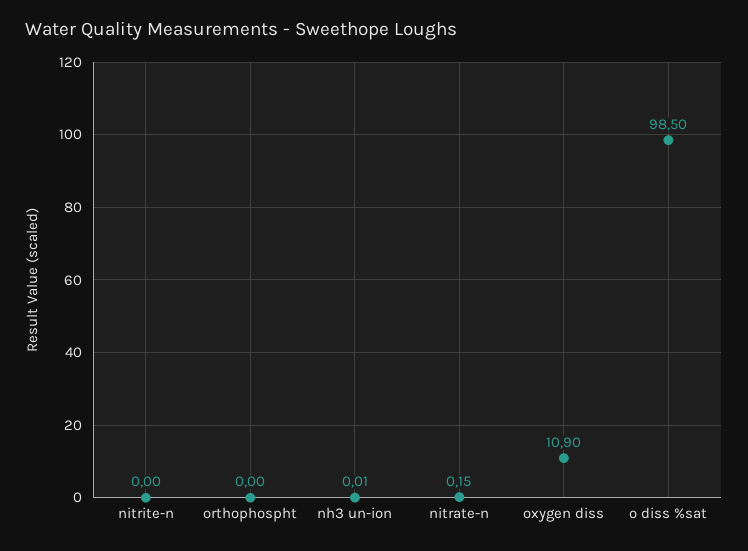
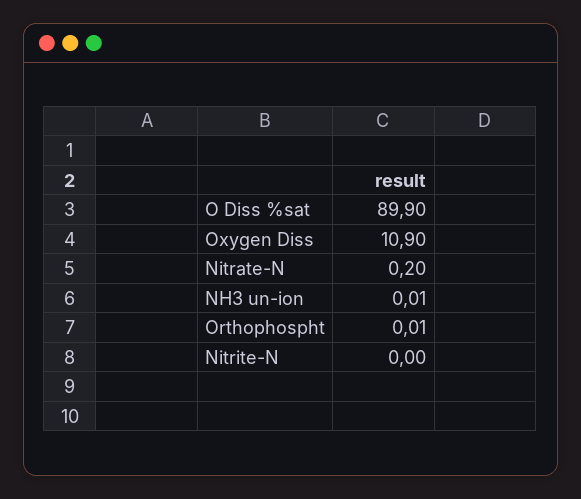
  {
    "nitrite-n": 0,
-   "orthophospht": 0,
+   "orthophospht": 0.01,
    "nh3 un-ion": 0.01,
-   "nitrate-n": 0.15,
+   "nitrate-n": 0.2,
    "oxygen diss": 10.9,
-   "o diss %sat": 98.5
+   "o diss %sat": 89.9
  }

